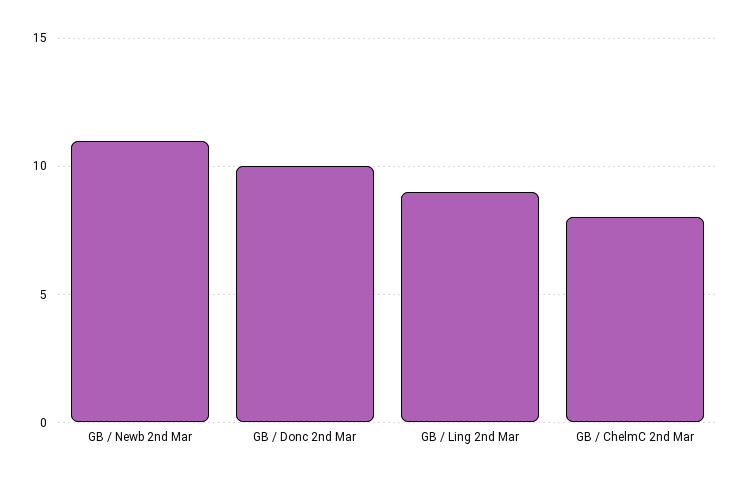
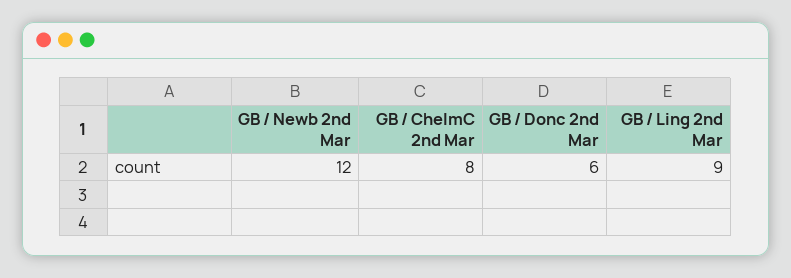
  {
-   "GB / Newb 2nd Mar": 11,
+   "GB / Newb 2nd Mar": 12,
-   "GB / Donc 2nd Mar": 10,
+   "GB / Donc 2nd Mar": 6,
    "GB / Ling 2nd Mar": 9,
    "GB / ChelmC 2nd Mar": 8
  }

